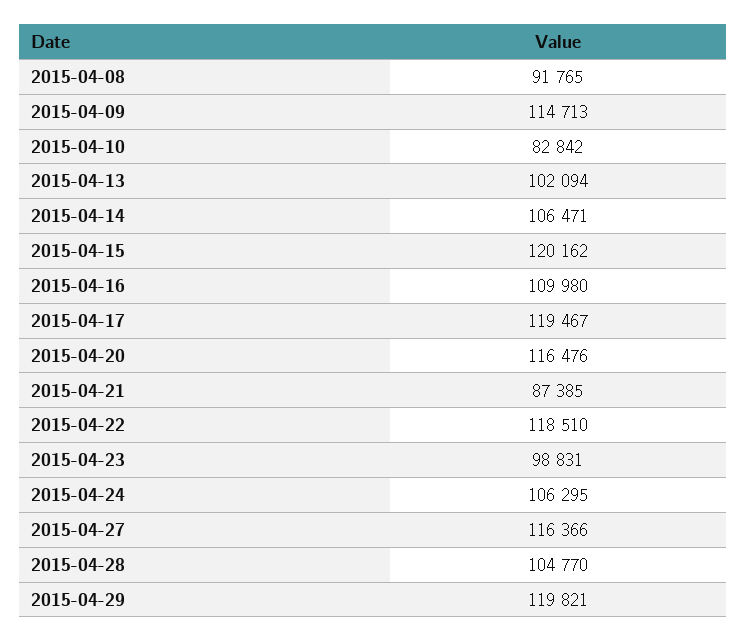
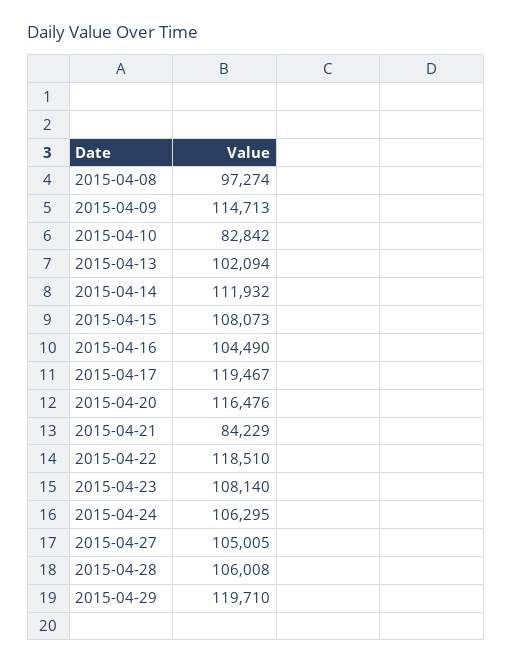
  {
-   "2015-04-08": 91765,
+   "2015-04-08": 97274,
    "2015-04-09": 114713,
    "2015-04-10": 82842,
    "2015-04-13": 102094,
-   "2015-04-14": 106471,
+   "2015-04-14": 111932,
-   "2015-04-15": 120162,
+   "2015-04-15": 108073,
-   "2015-04-16": 109980,
+   "2015-04-16": 104490,
    "2015-04-17": 119467,
    "2015-04-20": 116476,
-   "2015-04-21": 87385,
+   "2015-04-21": 84229,
    "2015-04-22": 118510,
-   "2015-04-23": 98831,
+   "2015-04-23": 108140,
    "2015-04-24": 106295,
-   "2015-04-27": 116366,
+   "2015-04-27": 105005,
-   "2015-04-28": 104770,
+   "2015-04-28": 106008,
-   "2015-04-29": 119821
+   "2015-04-29": 119710
  }

